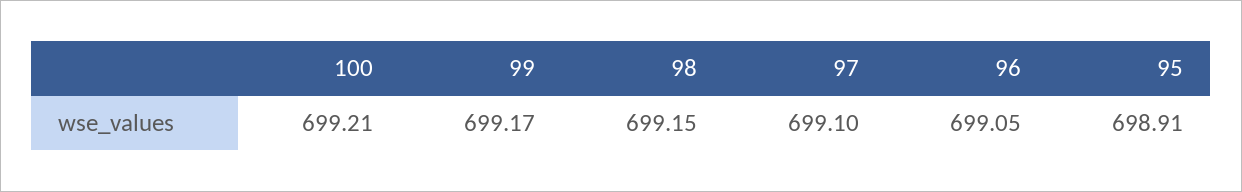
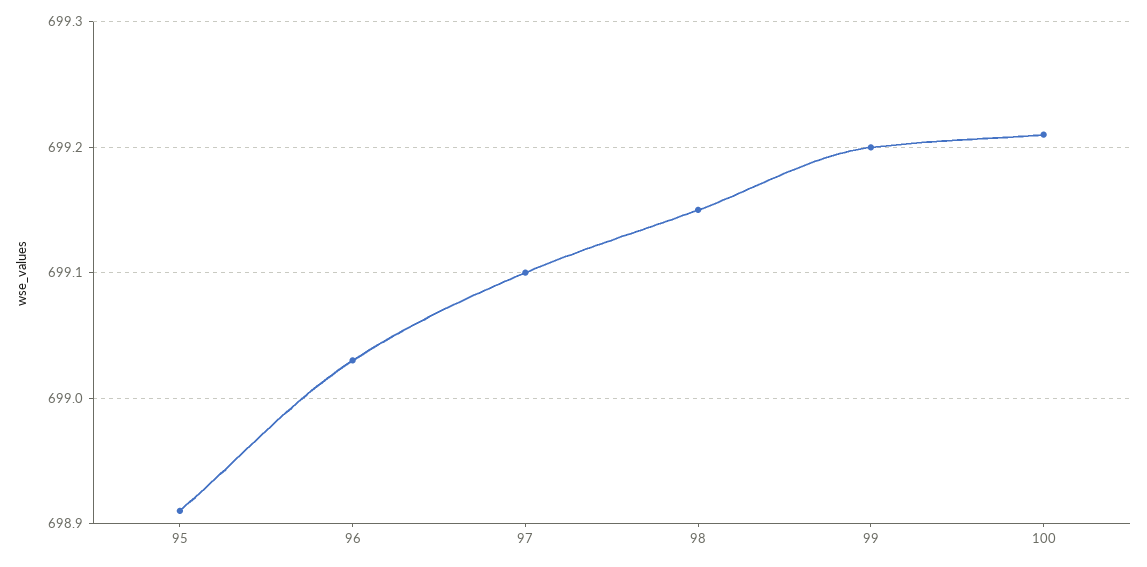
  {
    "100": 699.21,
-   "99": 699.17,
+   "99": 699.2,
    "98": 699.15,
    "97": 699.1,
-   "96": 699.05,
+   "96": 699.03,
    "95": 698.91
  }

